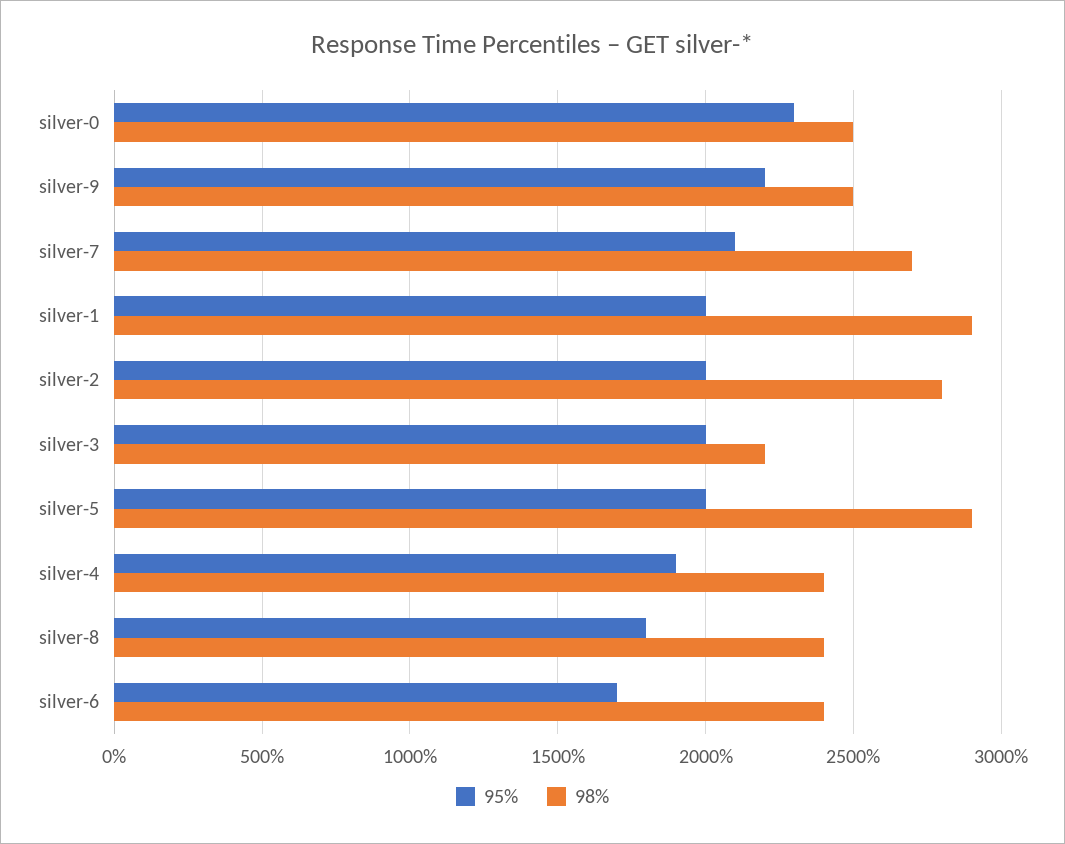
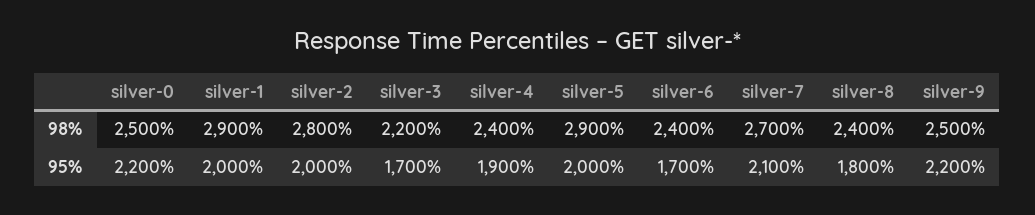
  {
    "95%": {
-     "silver-0": 2300,
+     "silver-0": 2200,
      "silver-9": 2200,
      "silver-7": 2100,
      "silver-1": 2000,
      "silver-2": 2000,
-     "silver-3": 2000,
+     "silver-3": 1700,
      "silver-5": 2000,
      "silver-4": 1900,
      "silver-8": 1800,
      "silver-6": 1700
    },
    "98%": {
      "silver-0": 2500,
      "silver-9": 2500,
      "silver-7": 2700,
      "silver-1": 2900,
      "silver-2": 2800,
      "silver-3": 2200,
      "silver-5": 2900,
      "silver-4": 2400,
      "silver-8": 2400,
      "silver-6": 2400
    }
  }

